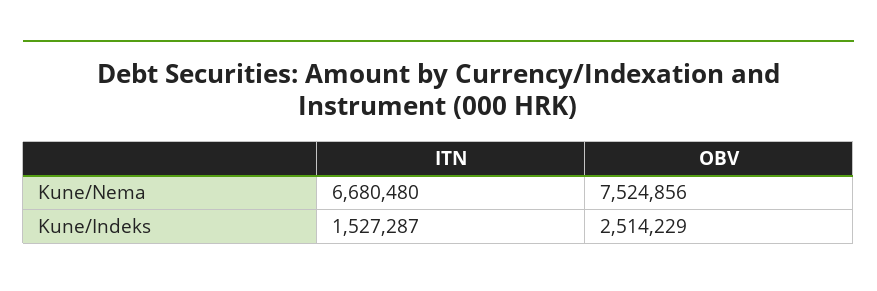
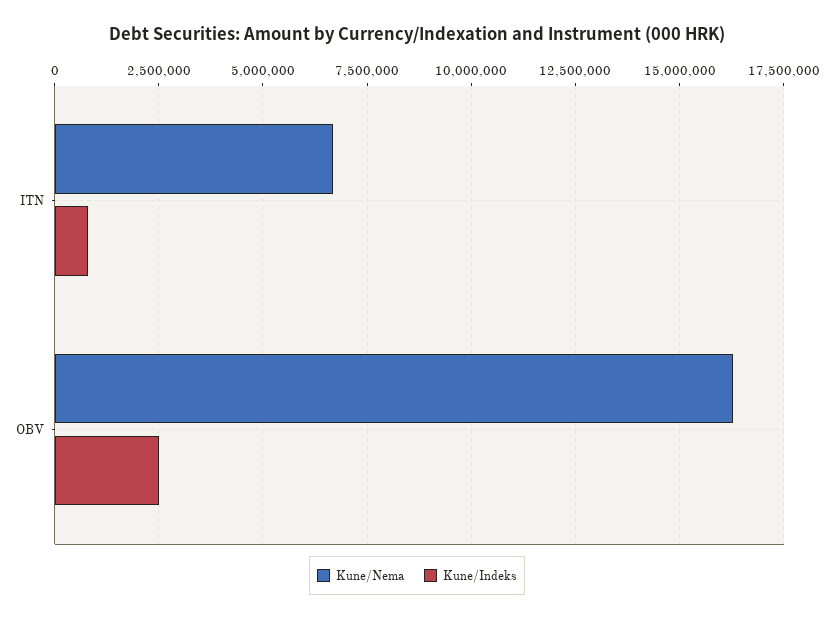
  {
    "Kune/Nema": {
      "ITN": 6680480,
-     "OBV": 7524856
+     "OBV": 16250000
    },
    "Kune/Indeks": {
-     "ITN": 1527287,
+     "ITN": 750000,
      "OBV": 2514229
    }
  }

